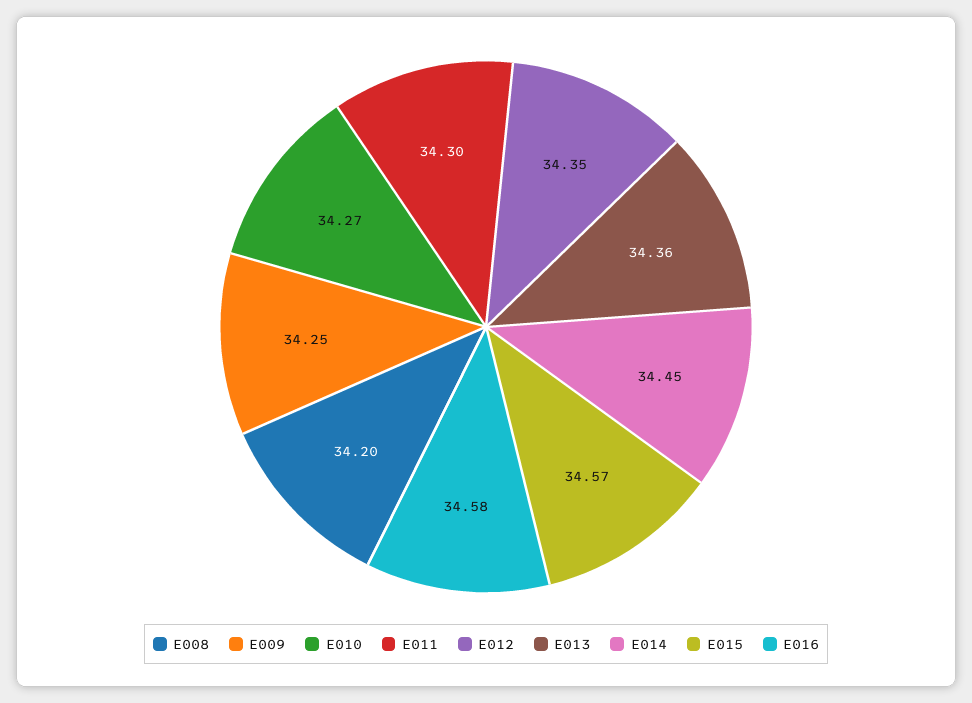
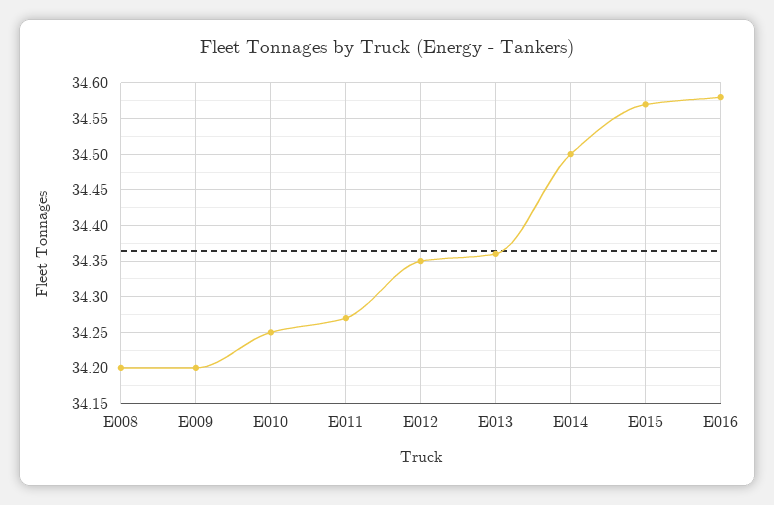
  {
    "E008": 34.2,
-   "E009": 34.25,
+   "E009": 34.2,
-   "E010": 34.27,
+   "E010": 34.25,
-   "E011": 34.3,
+   "E011": 34.27,
    "E012": 34.35,
    "E013": 34.36,
-   "E014": 34.45,
+   "E014": 34.5,
    "E015": 34.57,
    "E016": 34.58
  }

